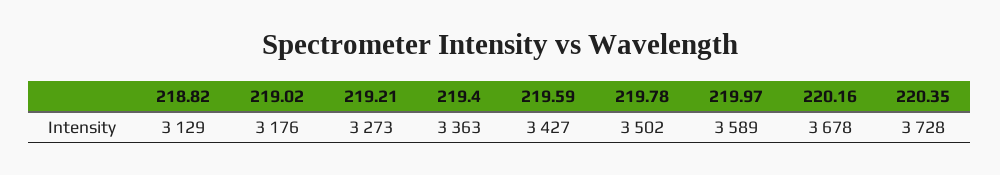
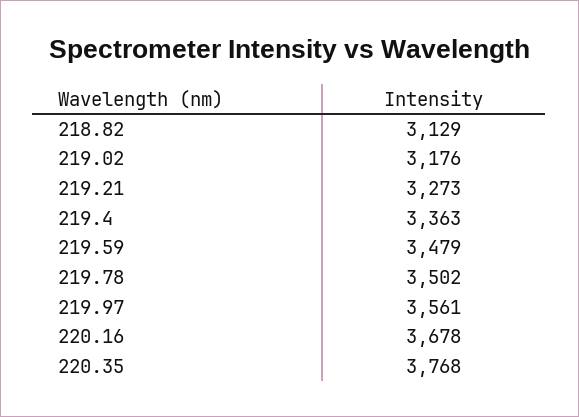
  {
    "218.82": 3129,
    "219.02": 3176,
    "219.21": 3273,
    "219.4": 3363,
-   "219.59": 3427,
+   "219.59": 3479,
    "219.78": 3502,
-   "219.97": 3589,
+   "219.97": 3561,
    "220.16": 3678,
-   "220.35": 3728
+   "220.35": 3768
  }

